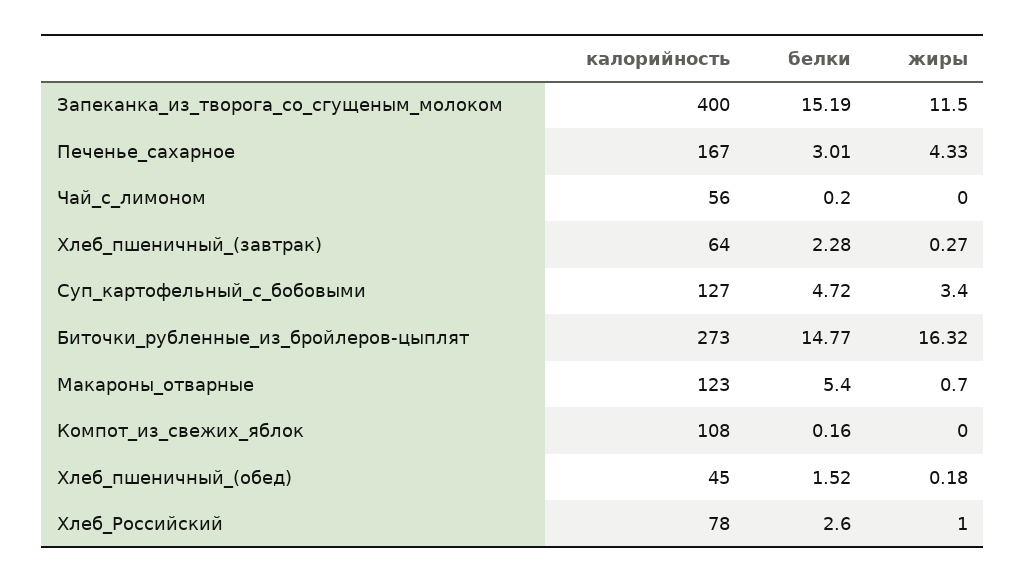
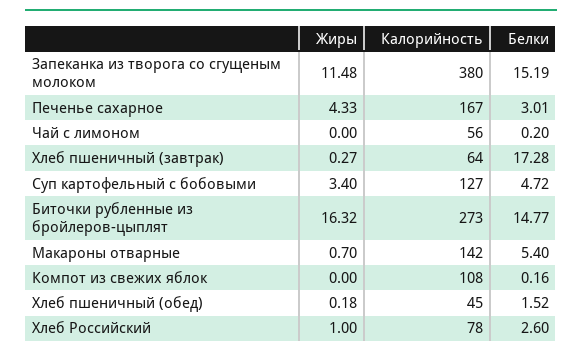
  {
    "калорийность": {
-     "Запеканка_из_творога_со_сгущеным_молоком": 400,
+     "Запеканка_из_творога_со_сгущеным_молоком": 380,
      "Печенье_сахарное": 167,
      "Чай_с_лимоном": 56,
      "Хлеб_пшеничный_(завтрак)": 64,
      "Суп_картофельный_с_бобовыми": 127,
      "Биточки_рубленные_из_бройлеров-цыплят": 273,
-     "Макароны_отварные": 123,
+     "Макароны_отварные": 142,
      "Компот_из_свежих_яблок": 108,
      "Хлеб_пшеничный_(обед)": 45,
      "Хлеб_Российский": 78
    },
    "белки": {
      "Запеканка_из_творога_со_сгущеным_молоком": 15.19,
      "Печенье_сахарное": 3.01,
      "Чай_с_лимоном": 0.2,
-     "Хлеб_пшеничный_(завтрак)": 2.28,
+     "Хлеб_пшеничный_(завтрак)": 17.28,
      "Суп_картофельный_с_бобовыми": 4.72,
      "Биточки_рубленные_из_бройлеров-цыплят": 14.77,
      "Макароны_отварные": 5.4,
      "Компот_из_свежих_яблок": 0.16,
      "Хлеб_пшеничный_(обед)": 1.52,
      "Хлеб_Российский": 2.6
    },
    "жиры": {
-     "Запеканка_из_творога_со_сгущеным_молоком": 11.5,
+     "Запеканка_из_творога_со_сгущеным_молоком": 11.48,
      "Печенье_сахарное": 4.33,
      "Чай_с_лимоном": 0,
      "Хлеб_пшеничный_(завтрак)": 0.27,
      "Суп_картофельный_с_бобовыми": 3.4,
      "Биточки_рубленные_из_бройлеров-цыплят": 16.32,
      "Макароны_отварные": 0.7,
      "Компот_из_свежих_яблок": 0,
      "Хлеб_пшеничный_(обед)": 0.18,
      "Хлеб_Российский": 1
    }
  }

